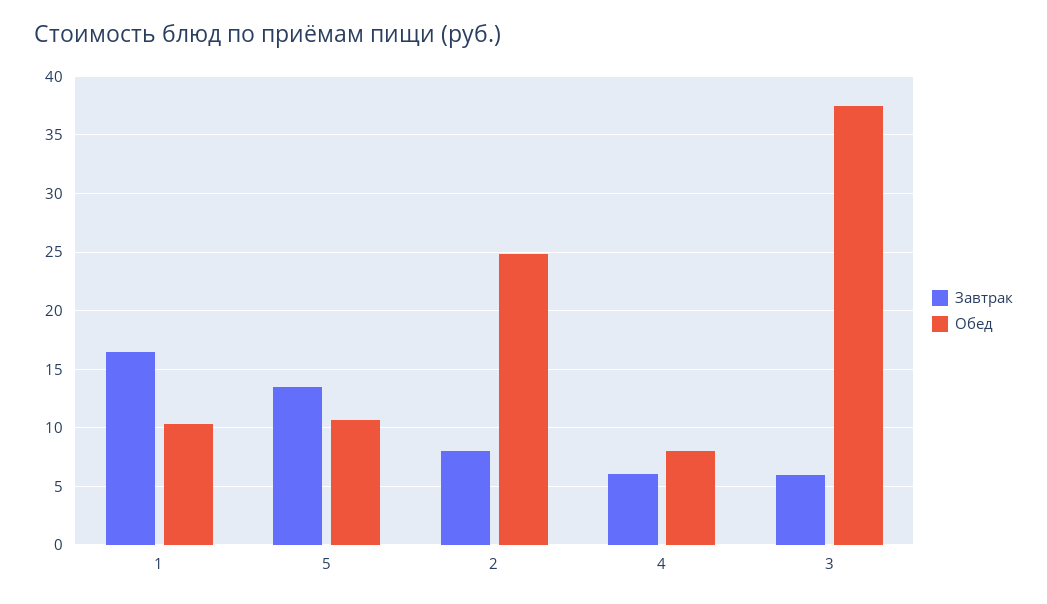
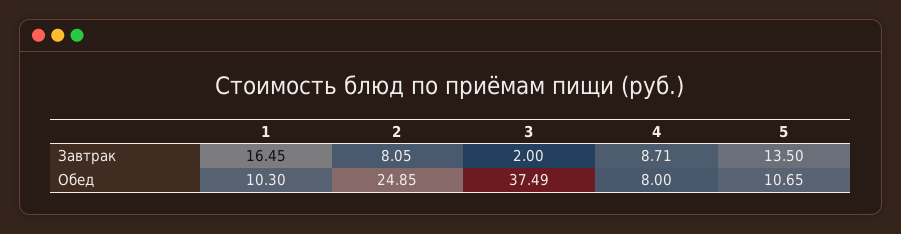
  {
    "Завтрак": {
      "1": 16.45,
      "5": 13.5,
      "2": 8.05,
-     "4": 6,
+     "4": 8.71,
-     "3": 6
+     "3": 2
    },
    "Обед": {
      "1": 10.3,
      "5": 10.65,
      "2": 24.85,
      "4": 8,
      "3": 37.49
    }
  }

